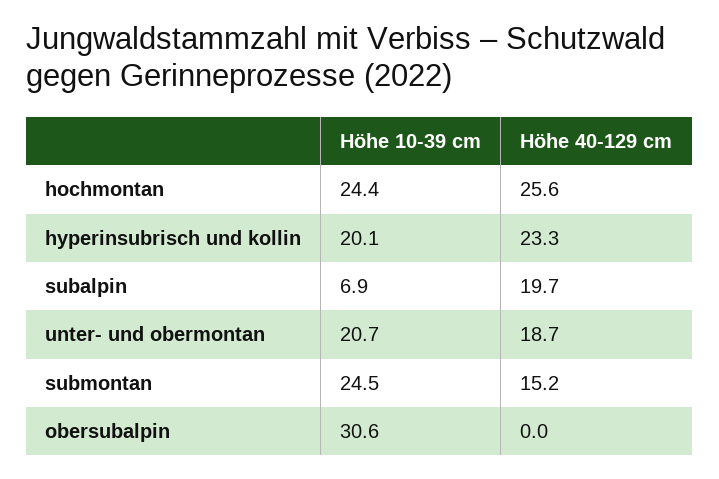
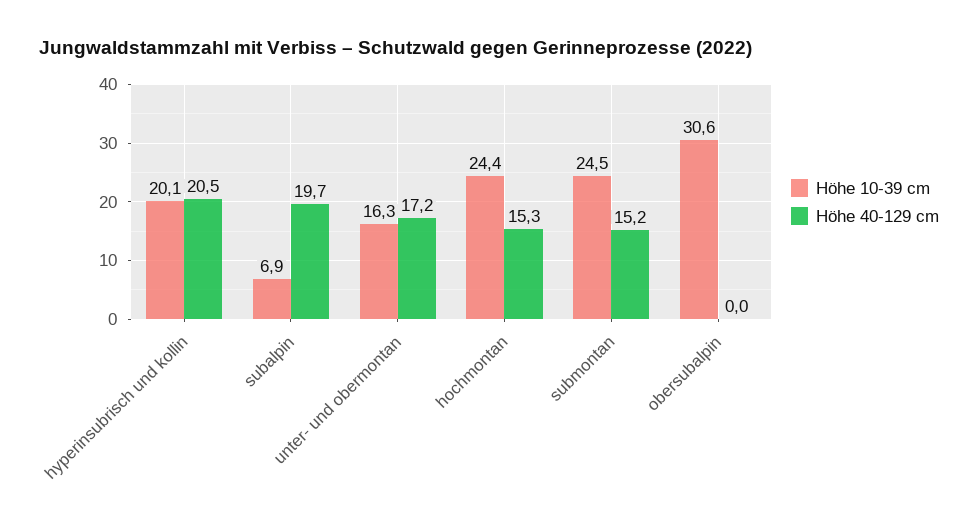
  {
    "Höhe 10-39 cm": {
      "hochmontan": 24.4,
      "hyperinsubrisch und kollin": 20.1,
      "subalpin": 6.9,
-     "unter- und obermontan": 20.7,
+     "unter- und obermontan": 16.3,
      "submontan": 24.5,
      "obersubalpin": 30.6
    },
    "Höhe 40-129 cm": {
-     "hochmontan": 25.6,
+     "hochmontan": 15.3,
-     "hyperinsubrisch und kollin": 23.3,
+     "hyperinsubrisch und kollin": 20.5,
      "subalpin": 19.7,
-     "unter- und obermontan": 18.7,
+     "unter- und obermontan": 17.2,
      "submontan": 15.2,
      "obersubalpin": 0
    }
  }

